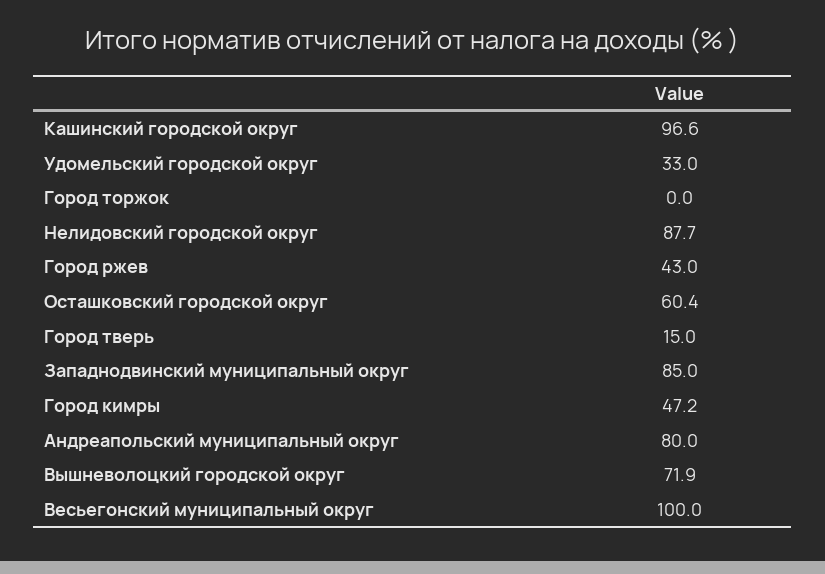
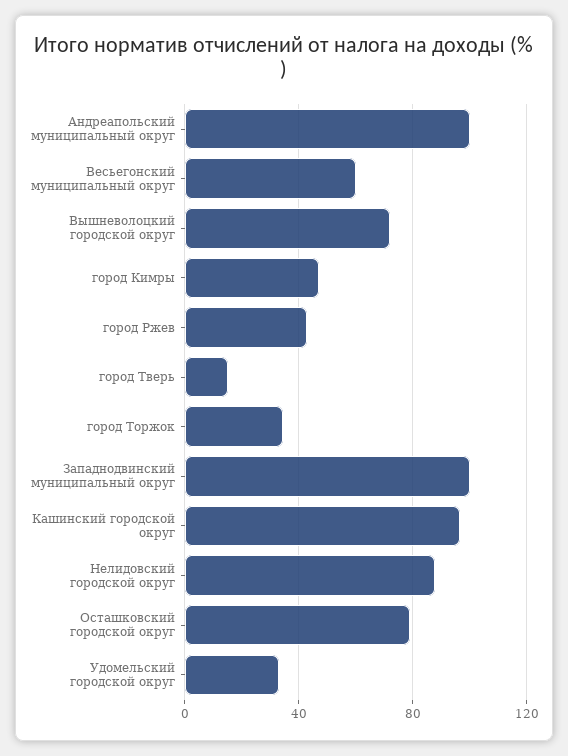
  {
    "Кашинский городской округ": 96.6,
    "Удомельский городской округ": 33,
-   "Город торжок": 0,
+   "Город торжок": 35,
    "Нелидовский городской округ": 87.7,
    "Город ржев": 43,
-   "Осташковский городской округ": 60.4,
+   "Осташковский городской округ": 80,
    "Город тверь": 15,
-   "Западнодвинский муниципальный округ": 85,
+   "Западнодвинский муниципальный округ": 100,
    "Город кимры": 47.2,
-   "Андреапольский муниципальный округ": 80,
+   "Андреапольский муниципальный округ": 100,
    "Вышневолоцкий городской округ": 71.9,
-   "Весьегонский муниципальный округ": 100
+   "Весьегонский муниципальный округ": 60
  }

